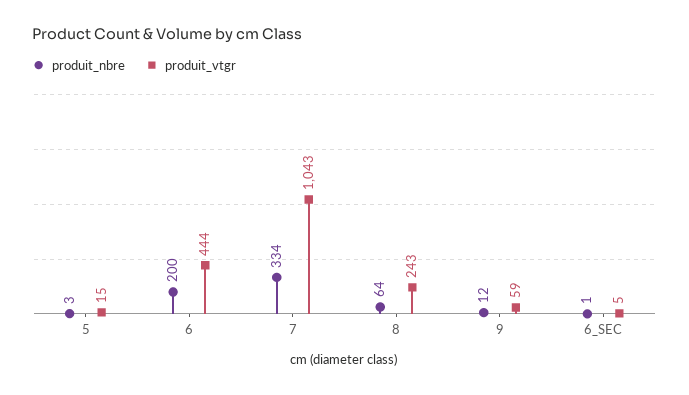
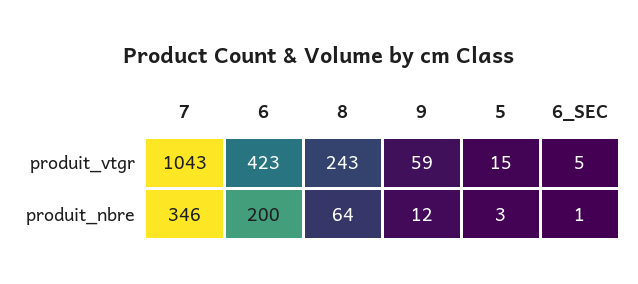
  {
    "produit_nbre": {
      "5": 3,
      "6": 200,
-     "7": 334,
+     "7": 346,
      "8": 64,
      "9": 12,
      "6_SEC": 1
    },
    "produit_vtgr": {
      "5": 15,
-     "6": 444,
+     "6": 423,
      "7": 1043,
      "8": 243,
      "9": 59,
      "6_SEC": 5
    }
  }

